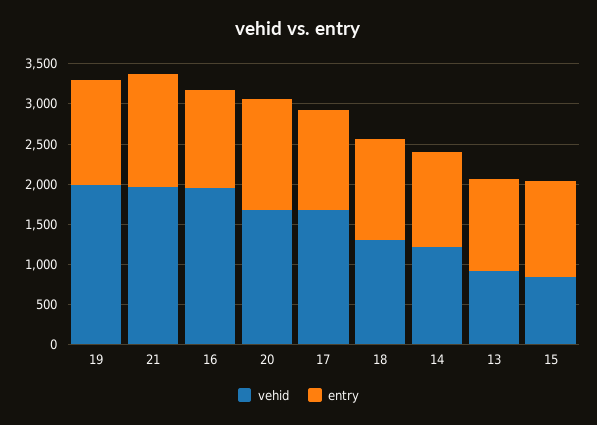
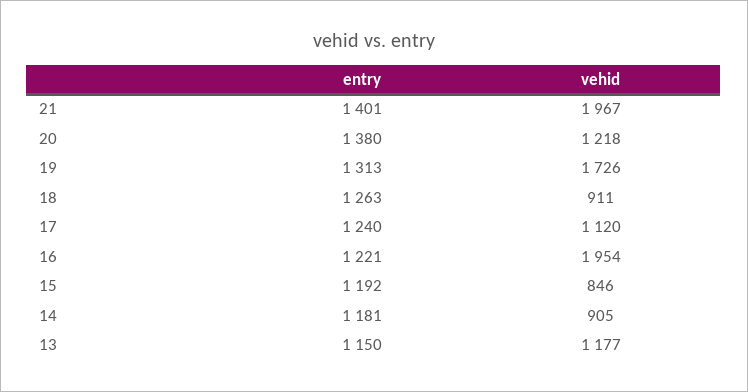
  {
    "vehid": {
-     "19": 2000,
+     "19": 1726,
      "21": 1967,
      "16": 1954,
-     "20": 1700,
+     "20": 1218,
-     "17": 1700,
+     "17": 1120,
-     "18": 1300,
+     "18": 911,
-     "14": 1200,
+     "14": 905,
-     "13": 900,
+     "13": 1177,
      "15": 846
    },
    "entry": {
      "19": 1313,
      "21": 1401,
      "16": 1221,
      "20": 1380,
      "17": 1240,
      "18": 1263,
      "14": 1181,
      "13": 1150,
      "15": 1192
    }
  }

